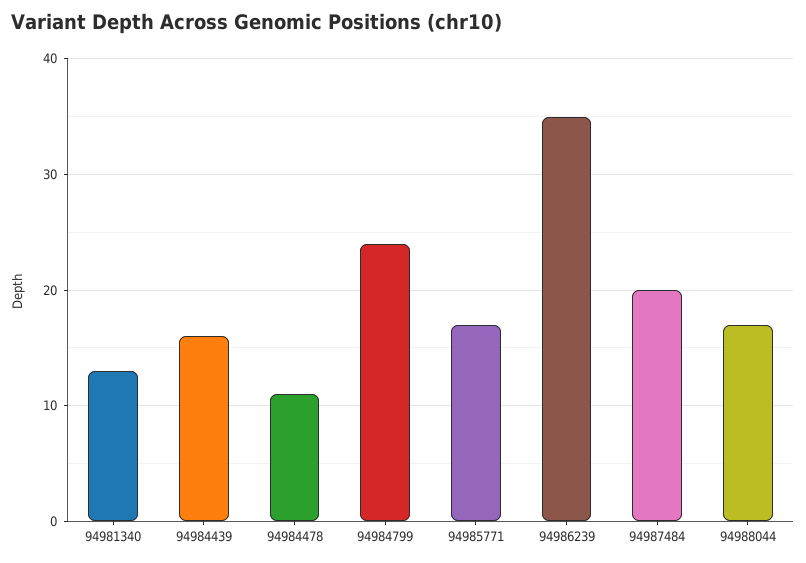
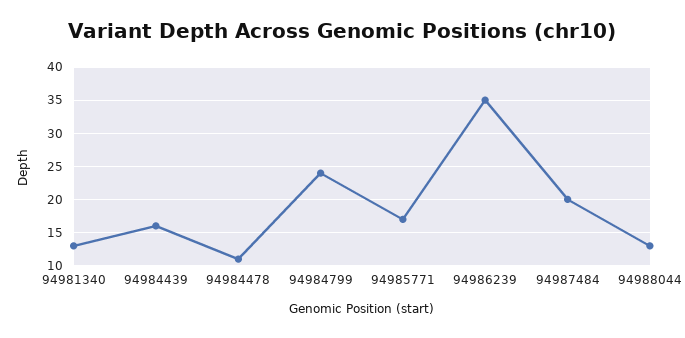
  {
    "94981340": 13,
    "94984439": 16,
    "94984478": 11,
    "94984799": 24,
    "94985771": 17,
    "94986239": 35,
    "94987484": 20,
-   "94988044": 17
+   "94988044": 13
  }

